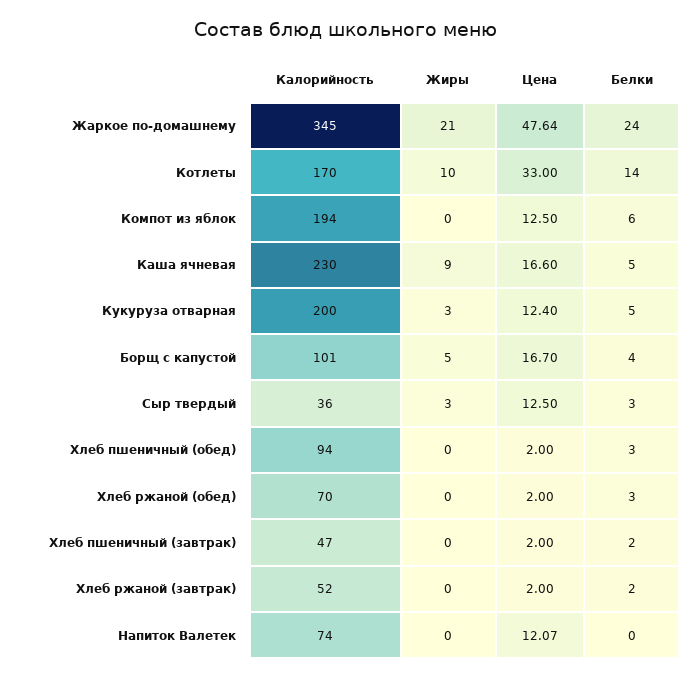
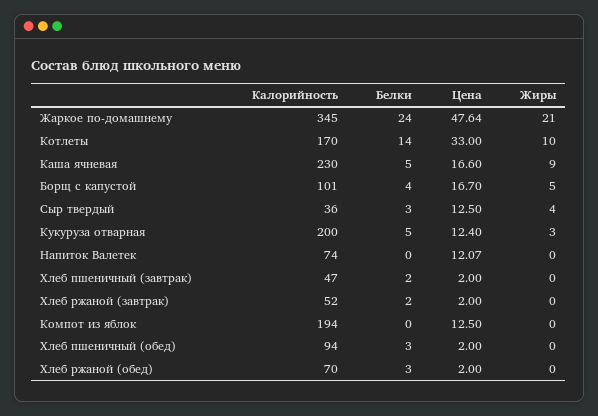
  {
    "Калорийность": {
      "Жаркое по-домашнему": 345,
      "Котлеты": 170,
      "Компот из яблок": 194,
      "Каша ячневая": 230,
      "Кукуруза отварная": 200,
      "Борщ с капустой": 101,
      "Сыр твердый": 36,
      "Хлеб пшеничный (обед)": 94,
      "Хлеб ржаной (обед)": 70,
      "Хлеб пшеничный (завтрак)": 47,
      "Хлеб ржаной (завтрак)": 52,
      "Напиток Валетек": 74
    },
    "Жиры": {
      "Жаркое по-домашнему": 21,
      "Котлеты": 10,
      "Компот из яблок": 0,
      "Каша ячневая": 9,
      "Кукуруза отварная": 3,
      "Борщ с капустой": 5,
-     "Сыр твердый": 3,
+     "Сыр твердый": 4,
      "Хлеб пшеничный (обед)": 0,
      "Хлеб ржаной (обед)": 0,
      "Хлеб пшеничный (завтрак)": 0,
      "Хлеб ржаной (завтрак)": 0,
      "Напиток Валетек": 0
    },
    "Цена": {
      "Жаркое по-домашнему": 47.64,
      "Котлеты": 33,
      "Компот из яблок": 12.5,
      "Каша ячневая": 16.6,
      "Кукуруза отварная": 12.4,
      "Борщ с капустой": 16.7,
      "Сыр твердый": 12.5,
      "Хлеб пшеничный (обед)": 2,
      "Хлеб ржаной (обед)": 2,
      "Хлеб пшеничный (завтрак)": 2,
      "Хлеб ржаной (завтрак)": 2,
      "Напиток Валетек": 12.07
    },
    "Белки": {
      "Жаркое по-домашнему": 24,
      "Котлеты": 14,
-     "Компот из яблок": 6,
+     "Компот из яблок": 0,
      "Каша ячневая": 5,
      "Кукуруза отварная": 5,
      "Борщ с капустой": 4,
      "Сыр твердый": 3,
      "Хлеб пшеничный (обед)": 3,
      "Хлеб ржаной (обед)": 3,
      "Хлеб пшеничный (завтрак)": 2,
      "Хлеб ржаной (завтрак)": 2,
      "Напиток Валетек": 0
    }
  }

